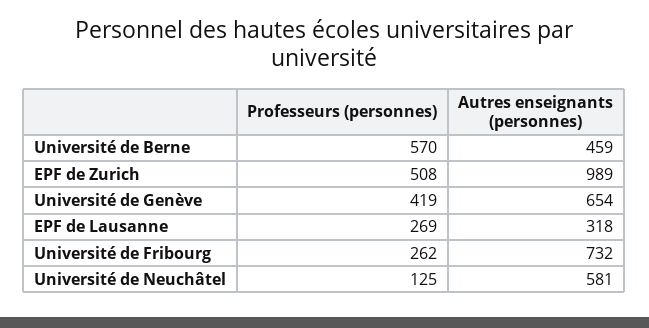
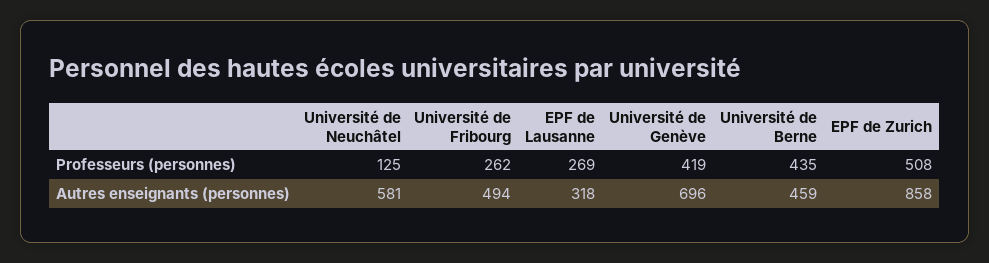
  {
    "Professeurs (personnes)": {
-     "Université de Berne": 570,
+     "Université de Berne": 435,
      "EPF de Zurich": 508,
      "Université de Genève": 419,
      "EPF de Lausanne": 269,
      "Université de Fribourg": 262,
      "Université de Neuchâtel": 125
    },
    "Autres enseignants (personnes)": {
      "Université de Berne": 459,
-     "EPF de Zurich": 989,
+     "EPF de Zurich": 858,
-     "Université de Genève": 654,
+     "Université de Genève": 696,
      "EPF de Lausanne": 318,
-     "Université de Fribourg": 732,
+     "Université de Fribourg": 494,
      "Université de Neuchâtel": 581
    }
  }

